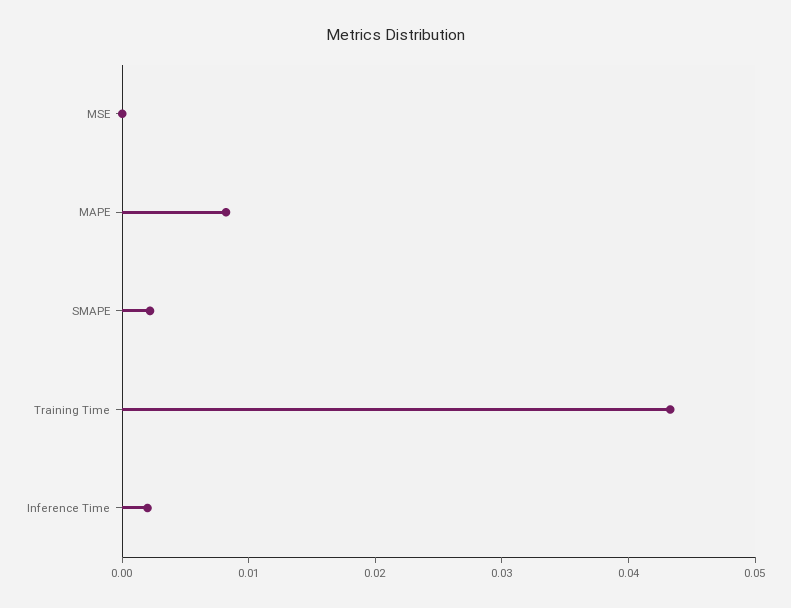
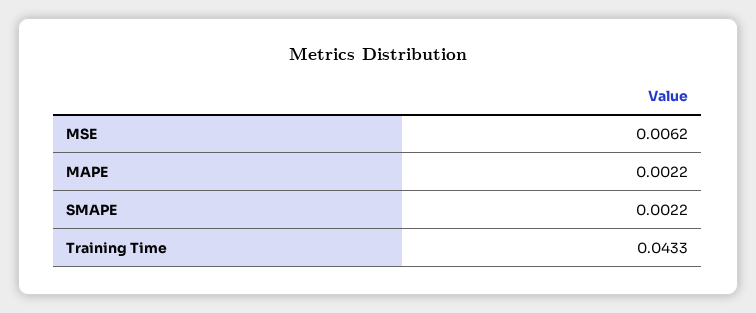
  {
-   "MSE": 0,
+   "MSE": 0.0062,
-   "MAPE": 0.008,
+   "MAPE": 0.0022,
    "SMAPE": 0.0022,
-   "Training Time": 0.0433,
+   "Training Time": 0.0433
-   "Inference Time": 0.002
  }

